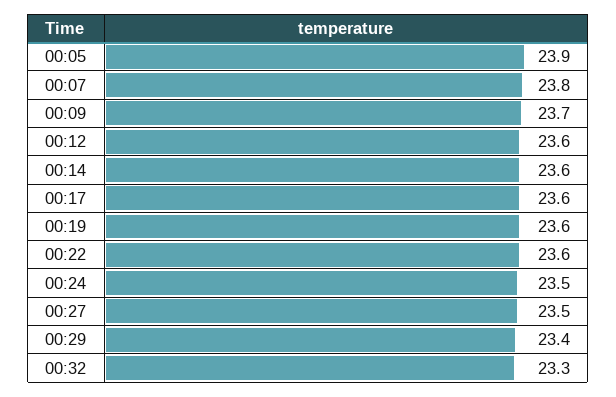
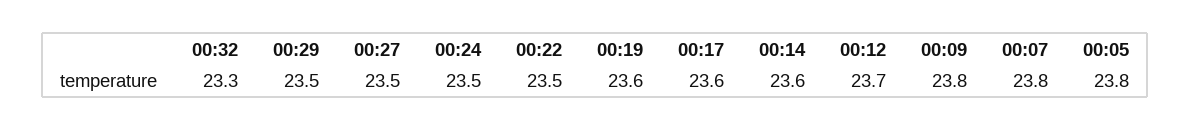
  {
-   "00:05": 23.9,
+   "00:05": 23.8,
    "00:07": 23.8,
-   "00:09": 23.7,
+   "00:09": 23.8,
-   "00:12": 23.6,
+   "00:12": 23.7,
    "00:14": 23.6,
    "00:17": 23.6,
    "00:19": 23.6,
-   "00:22": 23.6,
+   "00:22": 23.5,
    "00:24": 23.5,
    "00:27": 23.5,
-   "00:29": 23.4,
+   "00:29": 23.5,
    "00:32": 23.3
  }

